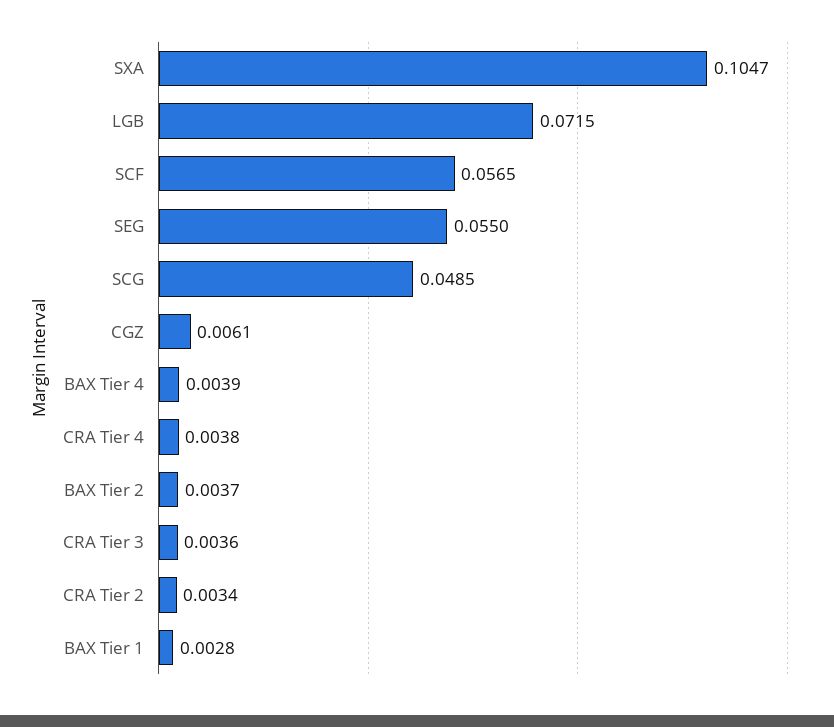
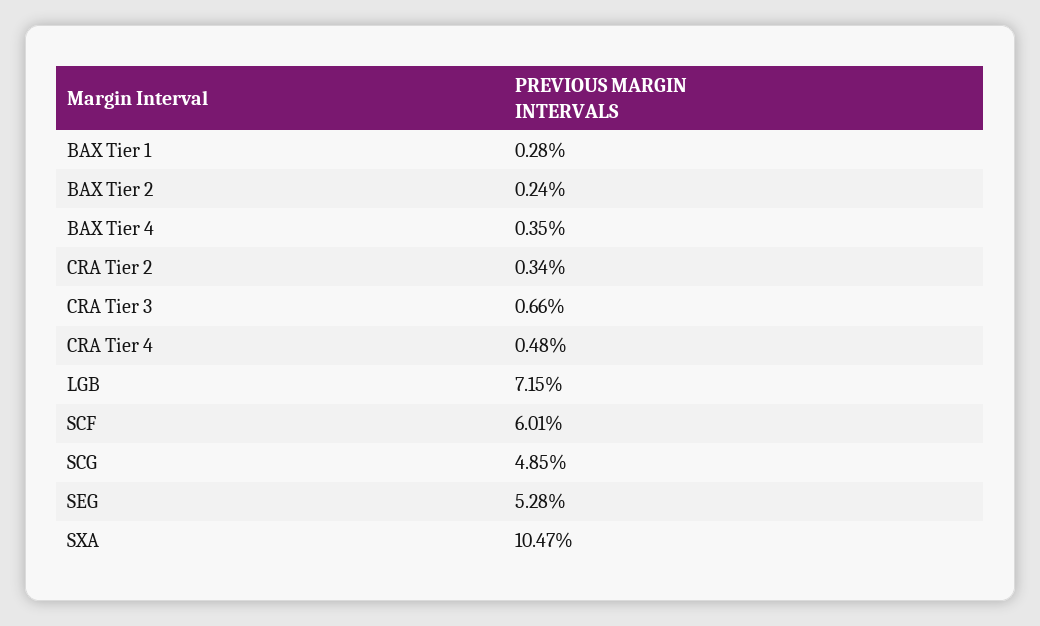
  {
    "SXA": 0.1047,
    "LGB": 0.0715,
-   "SCF": 0.0565,
+   "SCF": 0.0601,
-   "SEG": 0.055,
+   "SEG": 0.0528,
    "SCG": 0.0485,
-   "CGZ": 0.0061,
-   "BAX Tier 4": 0.0039,
+   "BAX Tier 4": 0.0035,
-   "CRA Tier 4": 0.0038,
+   "CRA Tier 4": 0.0048,
-   "BAX Tier 2": 0.0037,
+   "BAX Tier 2": 0.0024,
-   "CRA Tier 3": 0.0036,
+   "CRA Tier 3": 0.0066,
    "CRA Tier 2": 0.0034,
    "BAX Tier 1": 0.0028
  }

